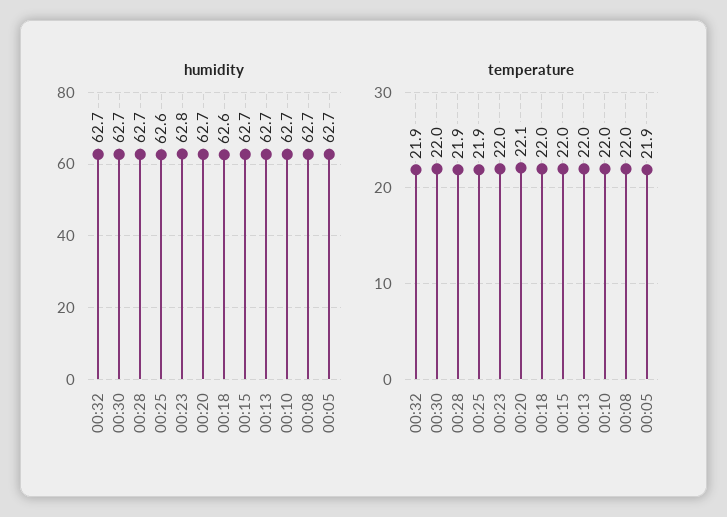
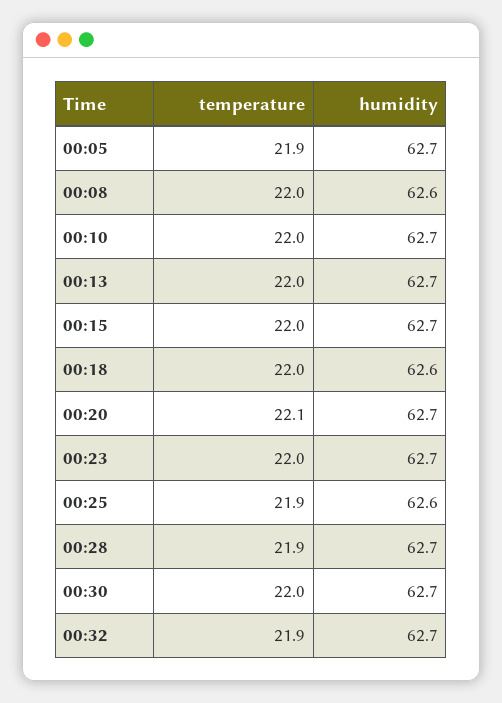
  {
    "humidity": {
      "00:32": 62.7,
      "00:30": 62.7,
      "00:28": 62.7,
      "00:25": 62.6,
-     "00:23": 62.8,
+     "00:23": 62.7,
      "00:20": 62.7,
      "00:18": 62.6,
      "00:15": 62.7,
      "00:13": 62.7,
      "00:10": 62.7,
-     "00:08": 62.7,
+     "00:08": 62.6,
      "00:05": 62.7
    },
    "temperature": {
      "00:32": 21.9,
      "00:30": 22,
      "00:28": 21.9,
      "00:25": 21.9,
      "00:23": 22,
      "00:20": 22.1,
      "00:18": 22,
      "00:15": 22,
      "00:13": 22,
      "00:10": 22,
      "00:08": 22,
      "00:05": 21.9
    }
  }

